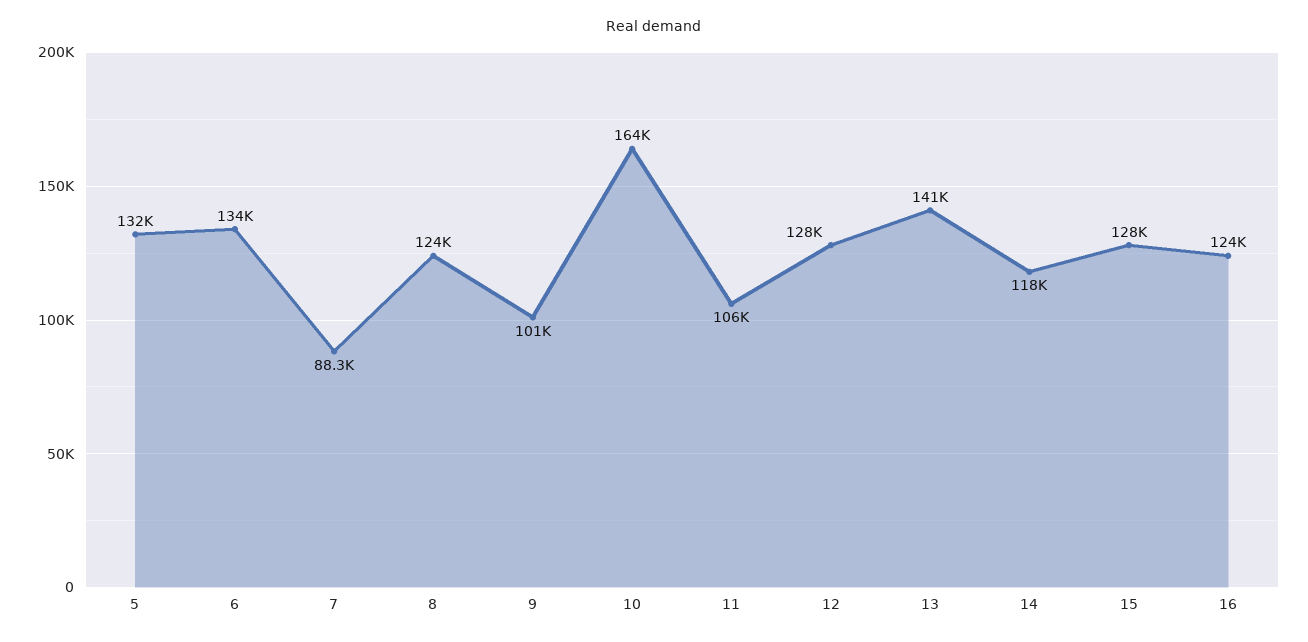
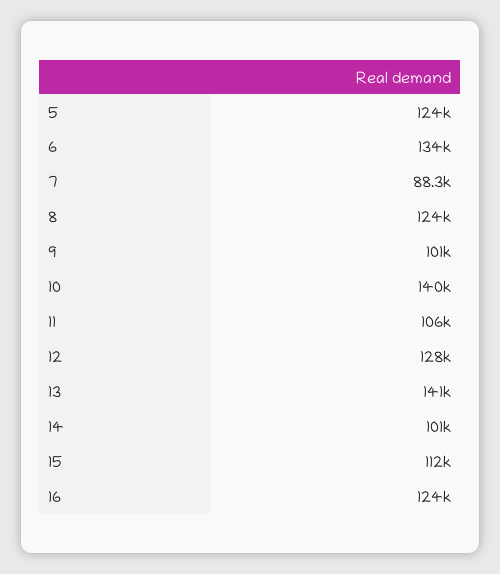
  {
-   "5": 132000,
+   "5": 124000,
    "6": 134000,
    "7": 88300,
    "8": 124000,
    "9": 101000,
-   "10": 164000,
+   "10": 140000,
    "11": 106000,
    "12": 128000,
    "13": 141000,
-   "14": 118000,
+   "14": 101000,
-   "15": 128000,
+   "15": 112000,
    "16": 124000
  }

